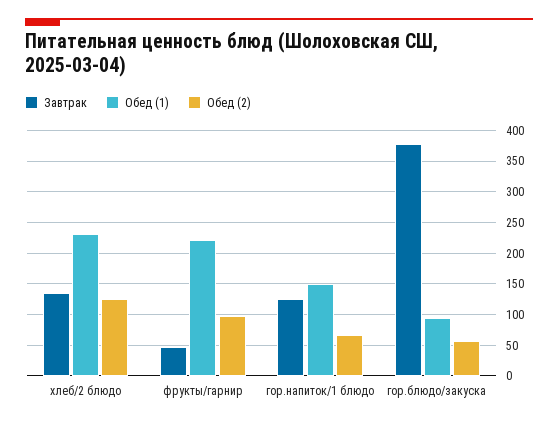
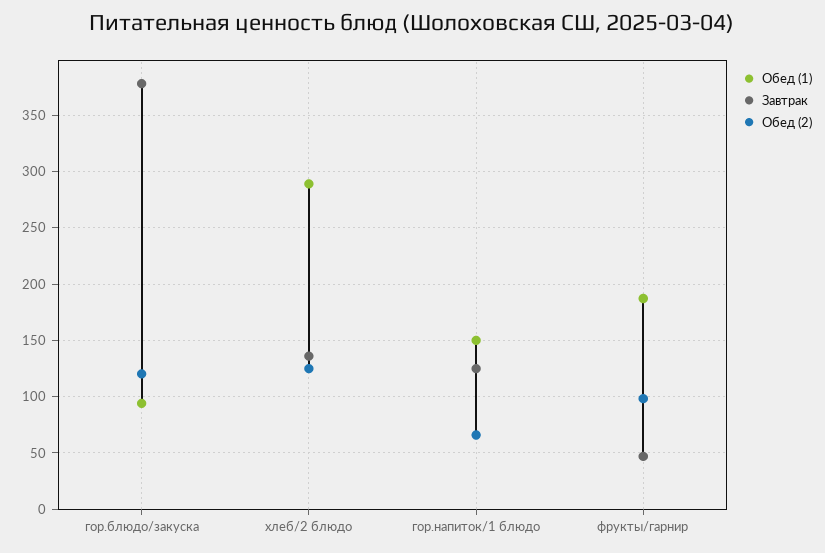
  {
    "Завтрак": {
      "хлеб/2 блюдо": 140,
      "фрукты/гарнир": 50,
      "гор.напиток/1 блюдо": 130,
      "гор.блюдо/закуска": 380
    },
    "Обед (1)": {
-     "хлеб/2 блюдо": 230,
+     "хлеб/2 блюдо": 290,
-     "фрукты/гарнир": 220,
+     "фрукты/гарнир": 190,
      "гор.напиток/1 блюдо": 150,
      "гор.блюдо/закуска": 90
    },
    "Обед (2)": {
      "хлеб/2 блюдо": 130,
      "фрукты/гарнир": 100,
      "гор.напиток/1 блюдо": 70,
-     "гор.блюдо/закуска": 60
+     "гор.блюдо/закуска": 120
    }
  }

